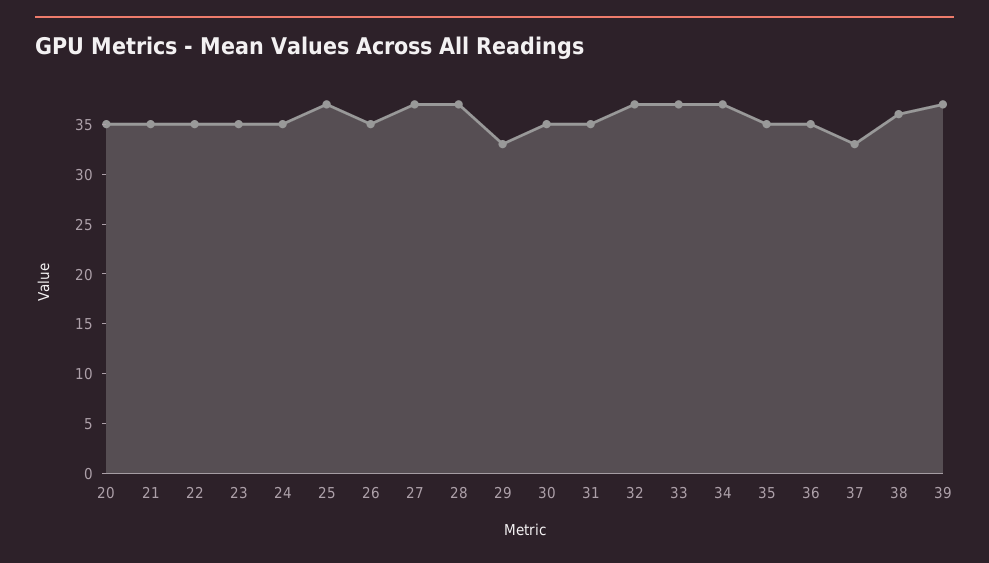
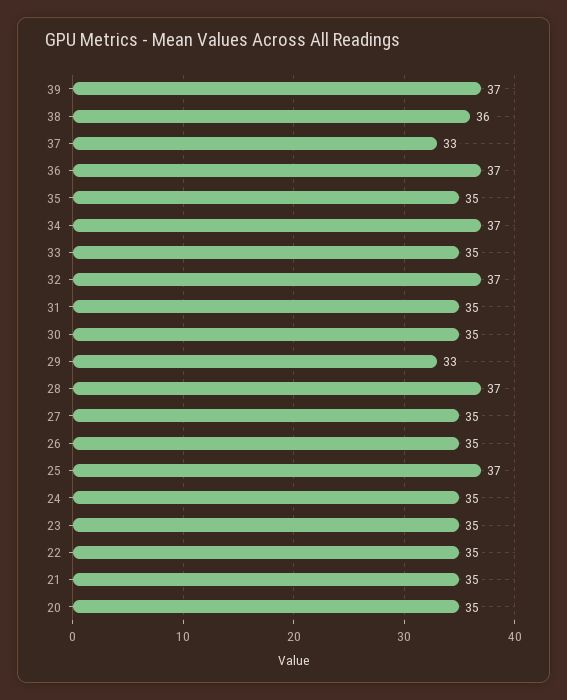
  {
    "20": 35,
    "21": 35,
    "22": 35,
    "23": 35,
    "24": 35,
    "25": 37,
    "26": 35,
-   "27": 37,
+   "27": 35,
    "28": 37,
    "29": 33,
    "30": 35,
    "31": 35,
    "32": 37,
-   "33": 37,
+   "33": 35,
    "34": 37,
    "35": 35,
-   "36": 35,
+   "36": 37,
    "37": 33,
    "38": 36,
    "39": 37
  }

